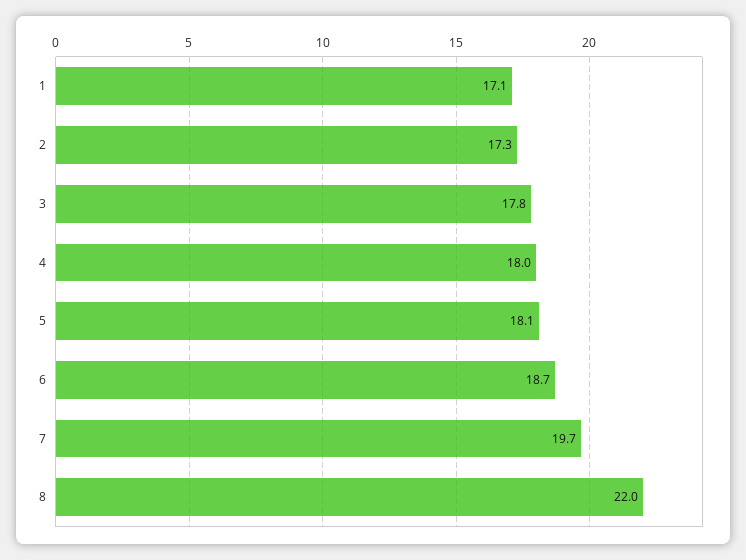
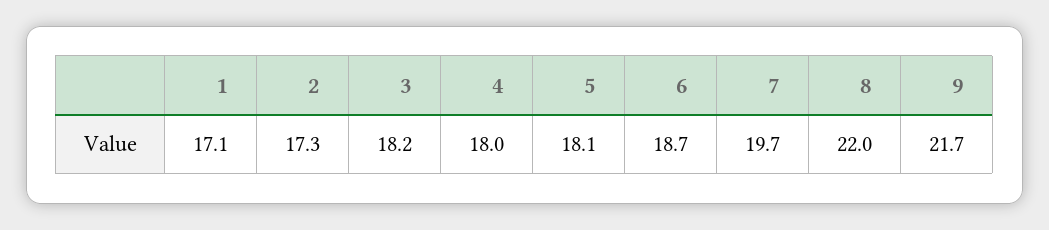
  {
    "1": 17.1,
    "2": 17.3,
-   "3": 17.8,
+   "3": 18.2,
    "4": 18,
    "5": 18.1,
    "6": 18.7,
    "7": 19.7,
-   "8": 22
+   "8": 22,
+   "9": 21.7
  }

